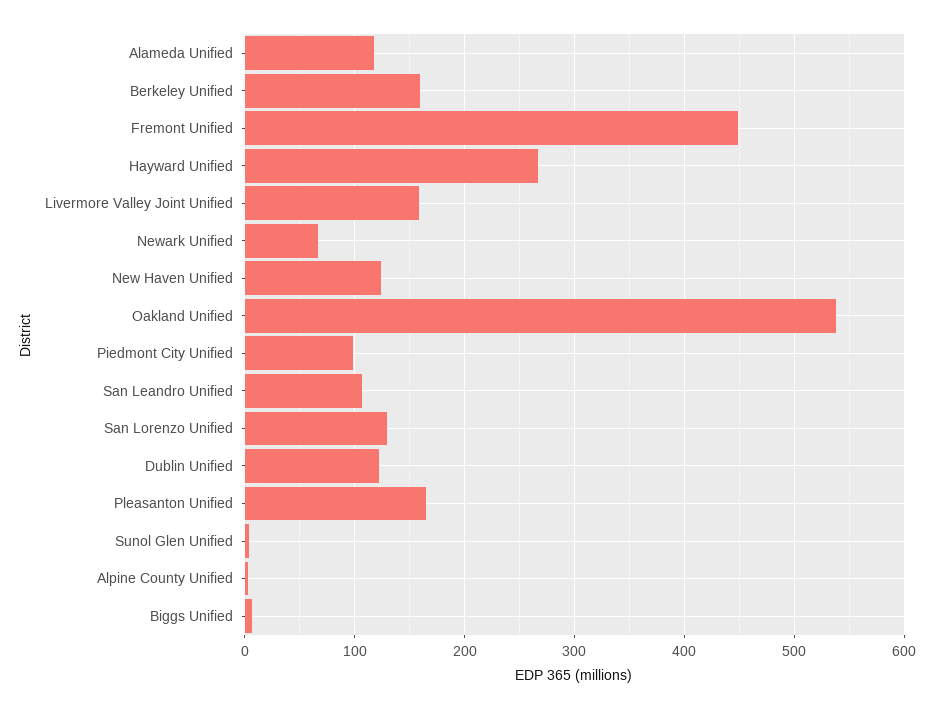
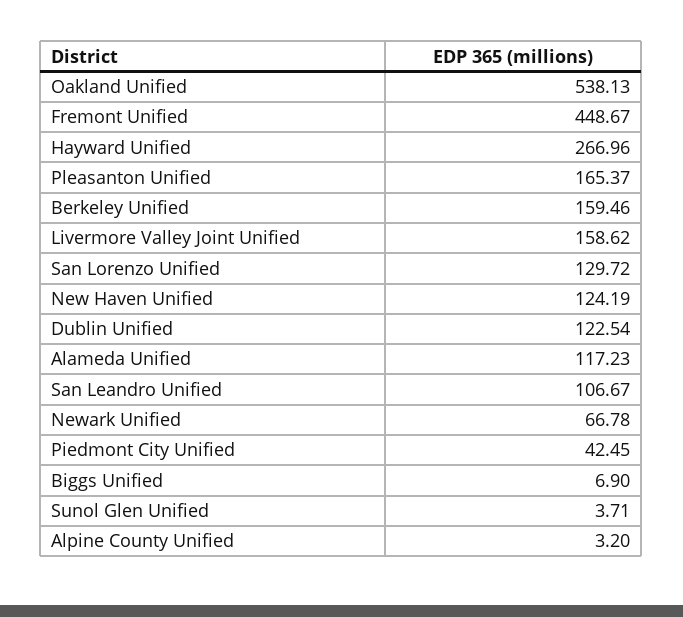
  {
    "Alameda Unified": 117.23,
    "Berkeley Unified": 159.46,
    "Fremont Unified": 448.67,
    "Hayward Unified": 266.96,
    "Livermore Valley Joint Unified": 158.62,
    "Newark Unified": 66.78,
    "New Haven Unified": 124.19,
    "Oakland Unified": 538.13,
-   "Piedmont City Unified": 100,
+   "Piedmont City Unified": 42.45,
    "San Leandro Unified": 106.67,
    "San Lorenzo Unified": 129.72,
    "Dublin Unified": 122.54,
    "Pleasanton Unified": 165.37,
    "Sunol Glen Unified": 3.71,
    "Alpine County Unified": 3.2,
    "Biggs Unified": 6.9
  }

